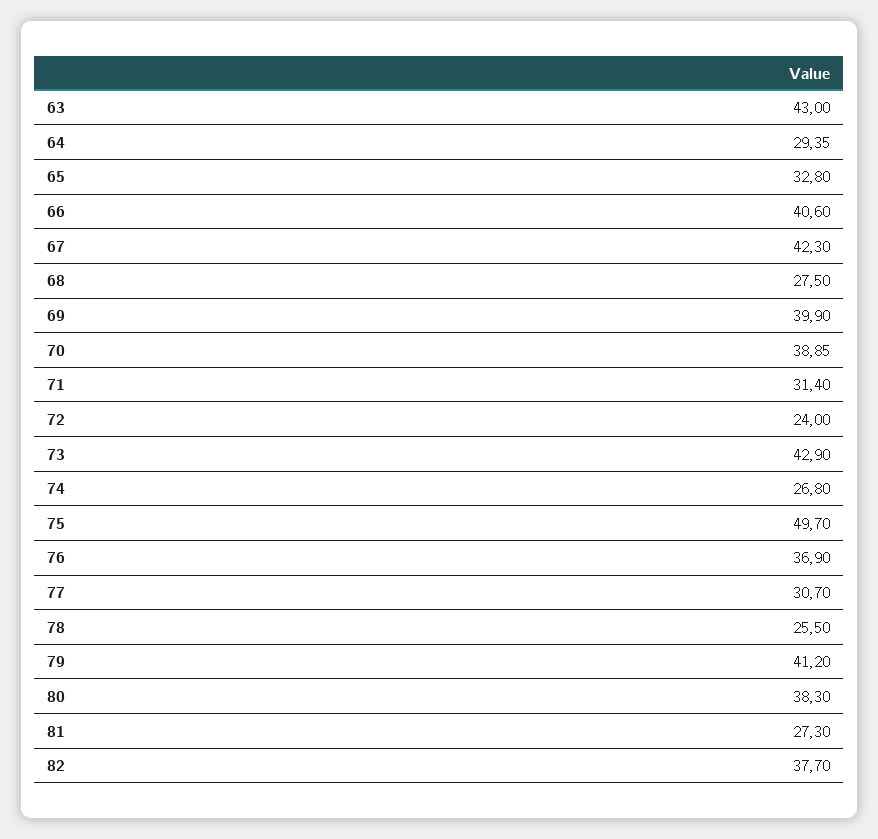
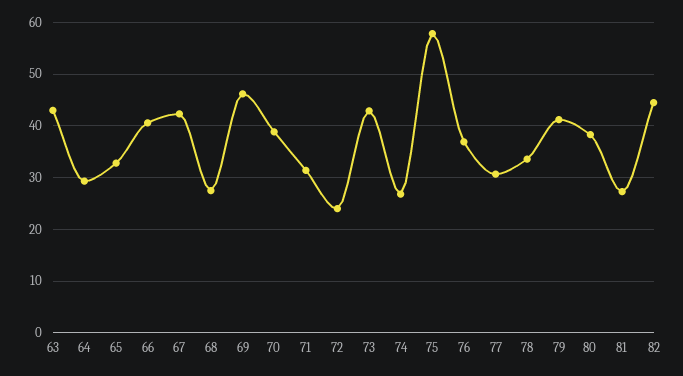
  {
    "63": 43,
    "64": 29.35,
    "65": 32.8,
    "66": 40.6,
    "67": 42.3,
    "68": 27.5,
-   "69": 39.9,
+   "69": 46,
    "70": 38.85,
    "71": 31.4,
    "72": 24,
    "73": 42.9,
    "74": 26.8,
-   "75": 49.7,
+   "75": 58,
    "76": 36.9,
    "77": 30.7,
-   "78": 25.5,
+   "78": 34,
    "79": 41.2,
    "80": 38.3,
    "81": 27.3,
-   "82": 37.7
+   "82": 44
  }

